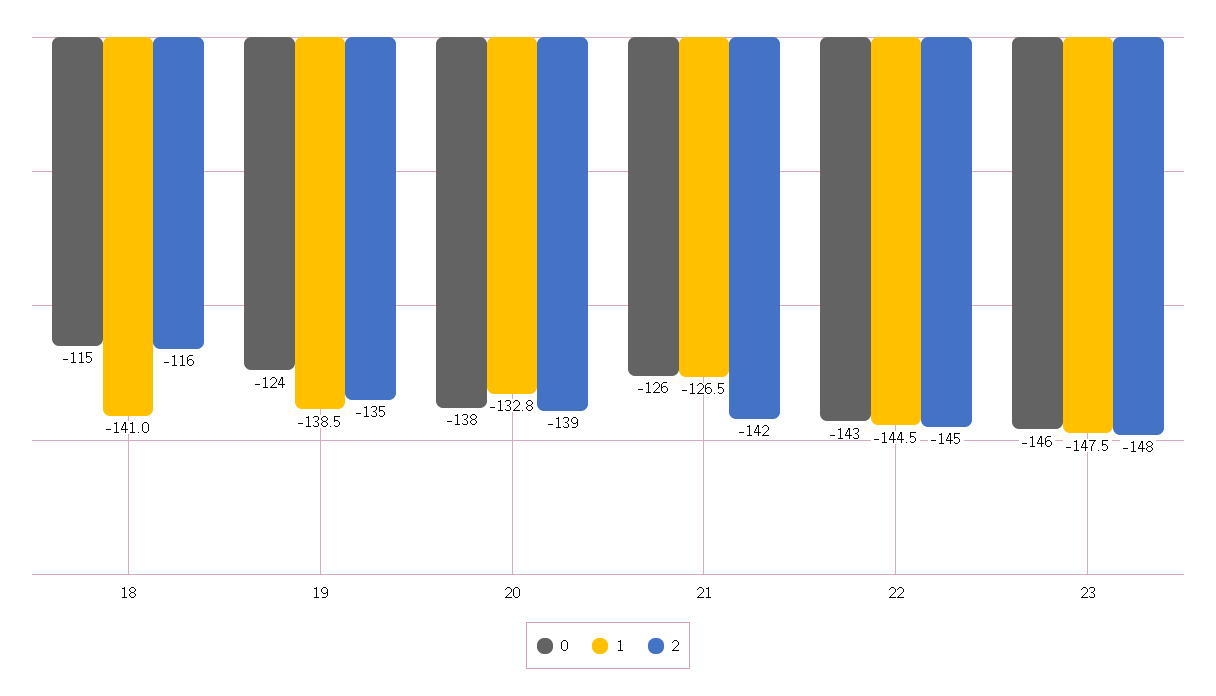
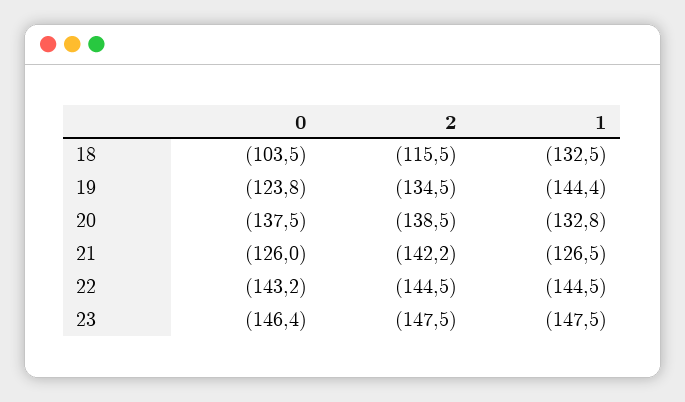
  {
    "0": {
-     "18": -115,
+     "18": -103.5,
      "19": -123.8,
      "20": -137.5,
      "21": -126,
      "22": -143.2,
      "23": -146.4
    },
    "1": {
-     "18": -141,
+     "18": -132.5,
-     "19": -138.5,
+     "19": -144.4,
      "20": -132.8,
      "21": -126.5,
      "22": -144.5,
      "23": -147.5
    },
    "2": {
      "18": -115.5,
      "19": -134.5,
      "20": -138.5,
      "21": -142.2,
      "22": -144.5,
      "23": -147.5
    }
  }

